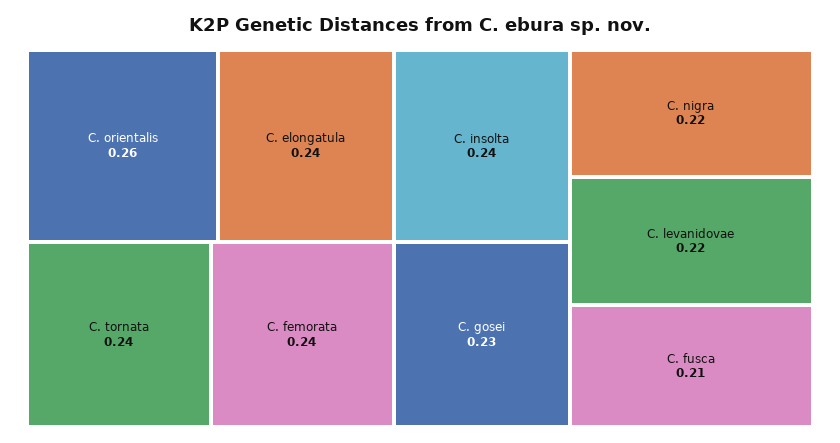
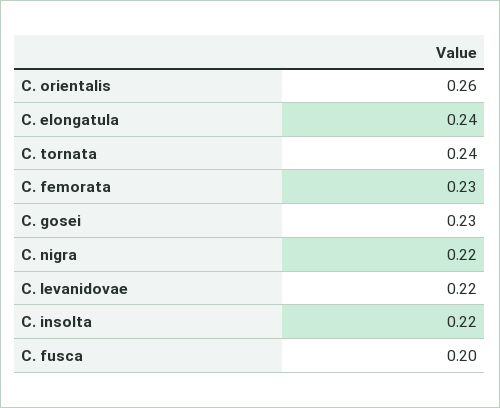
  {
    "C. orientalis": 0.26,
    "C. elongatula": 0.24,
    "C. tornata": 0.24,
-   "C. femorata": 0.24,
+   "C. femorata": 0.23,
-   "C. insolta": 0.24,
+   "C. insolta": 0.22,
    "C. gosei": 0.23,
    "C. nigra": 0.22,
    "C. levanidovae": 0.22,
-   "C. fusca": 0.21
+   "C. fusca": 0.2
  }

